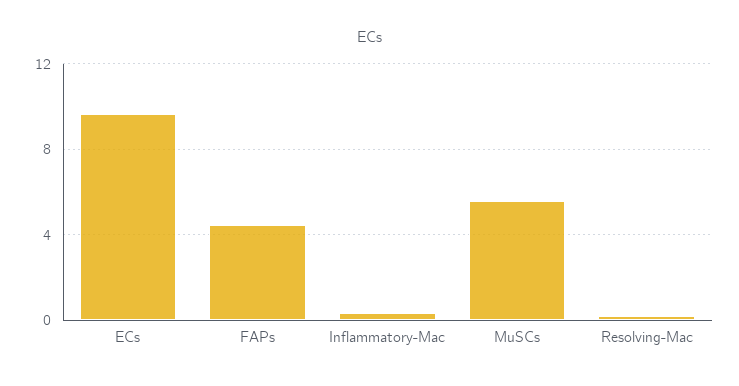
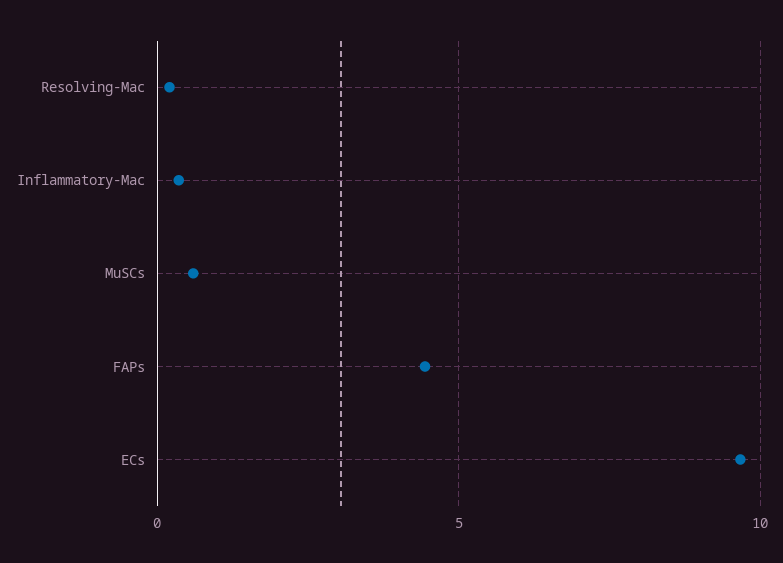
  {
    "ECs": 9.5,
    "FAPs": 4.5,
    "Inflammatory-Mac": 0.5,
-   "MuSCs": 5.5,
+   "MuSCs": 0.5,
    "Resolving-Mac": 0
  }

